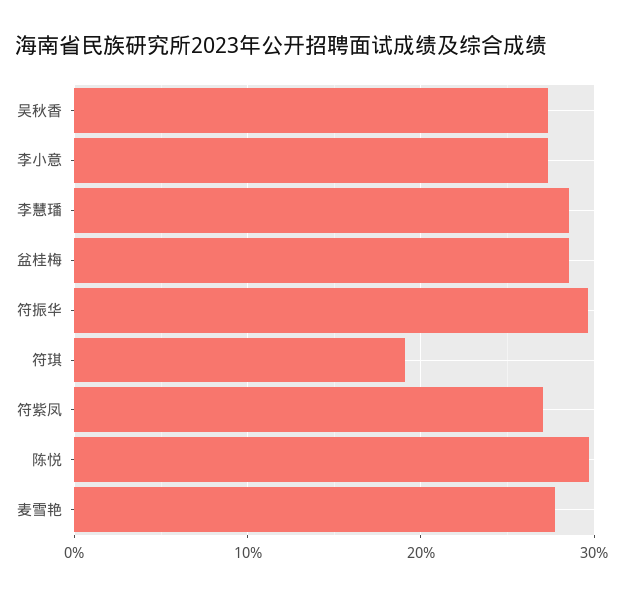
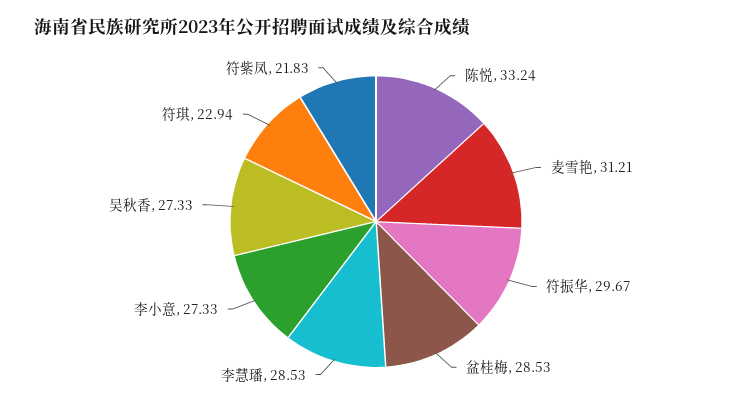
  {
    "吴秋香": 27.33,
    "李小意": 27.33,
    "李慧璠": 28.53,
    "盆桂梅": 28.53,
    "符振华": 29.67,
-   "符琪": 19,
+   "符琪": 22.94,
-   "符紫凤": 27,
+   "符紫凤": 21.83,
-   "陈悦": 30,
+   "陈悦": 33.24,
-   "麦雪艳": 28
+   "麦雪艳": 31.21
  }

